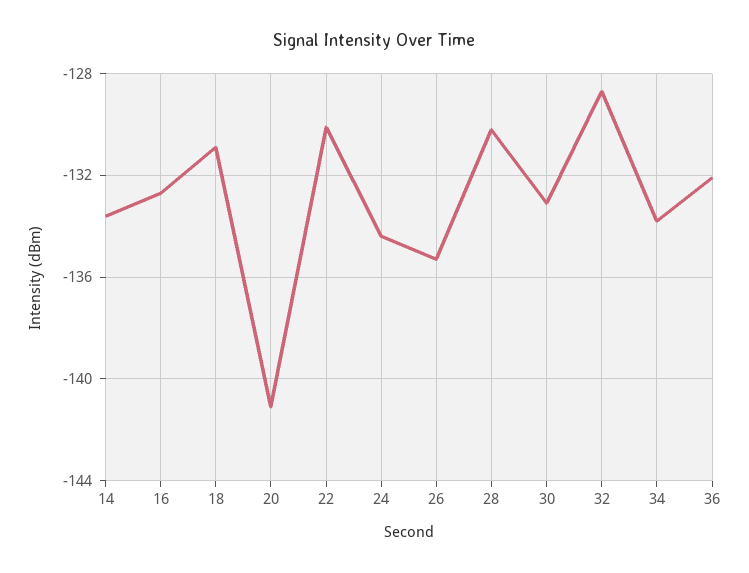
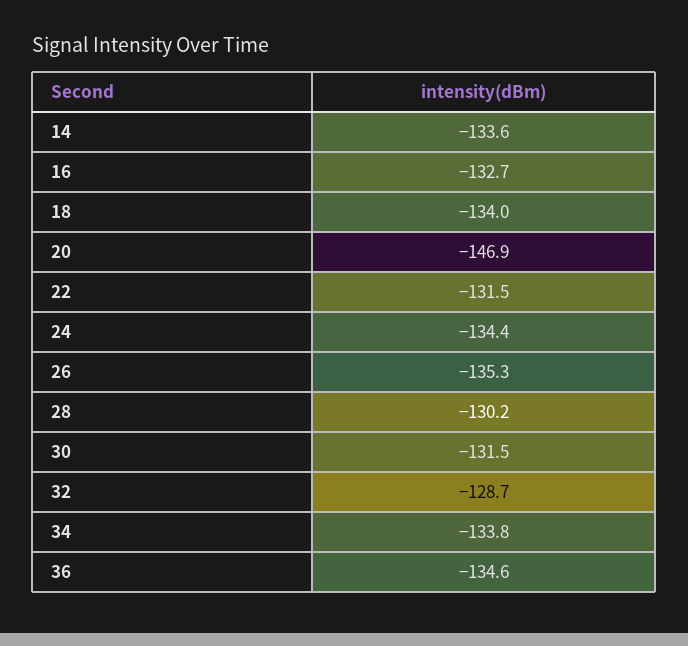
  {
    "14": -133.6,
    "16": -132.7,
-   "18": -131,
+   "18": -134,
-   "20": -141,
+   "20": -146.9,
-   "22": -130,
+   "22": -131.5,
    "24": -134.4,
    "26": -135.3,
    "28": -130.2,
-   "30": -133,
+   "30": -131.5,
    "32": -128.7,
    "34": -133.8,
-   "36": -132
+   "36": -134.6
  }

